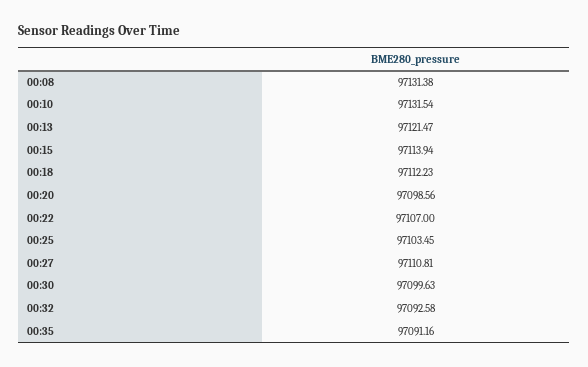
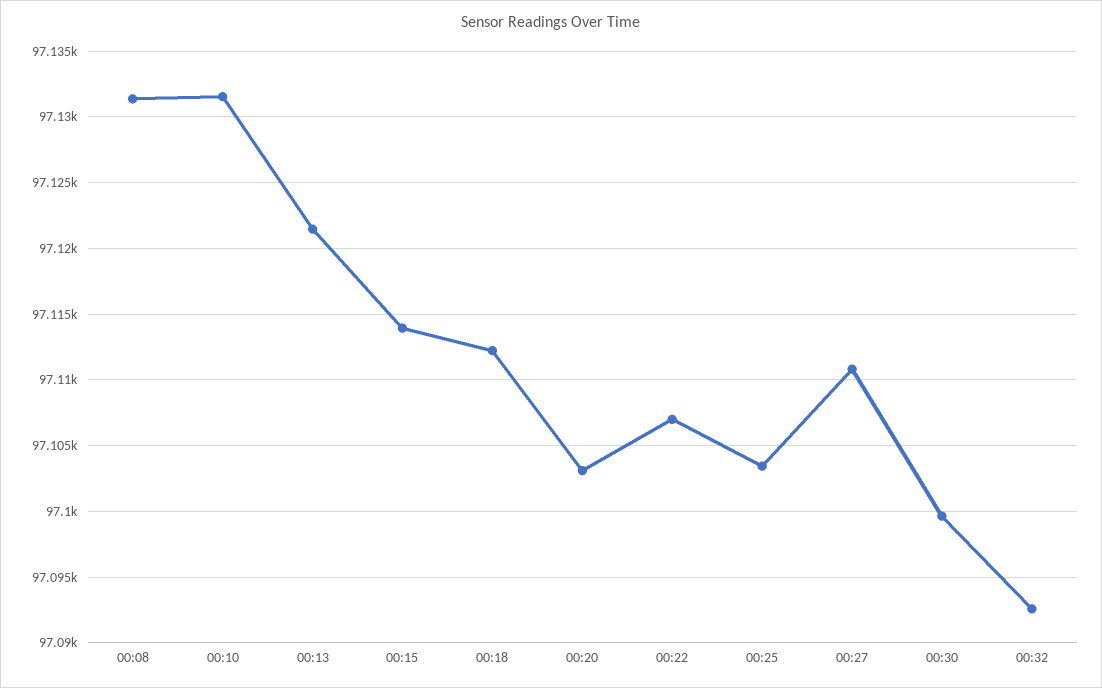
  {
    "00:08": 97131.38,
    "00:10": 97131.54,
    "00:13": 97121.47,
    "00:15": 97113.94,
    "00:18": 97112.23,
-   "00:20": 97098.56,
+   "00:20": 97103,
    "00:22": 97107,
    "00:25": 97103.45,
    "00:27": 97110.81,
    "00:30": 97099.63,
-   "00:32": 97092.58,
+   "00:32": 97092.58
-   "00:35": 97091.16
  }

